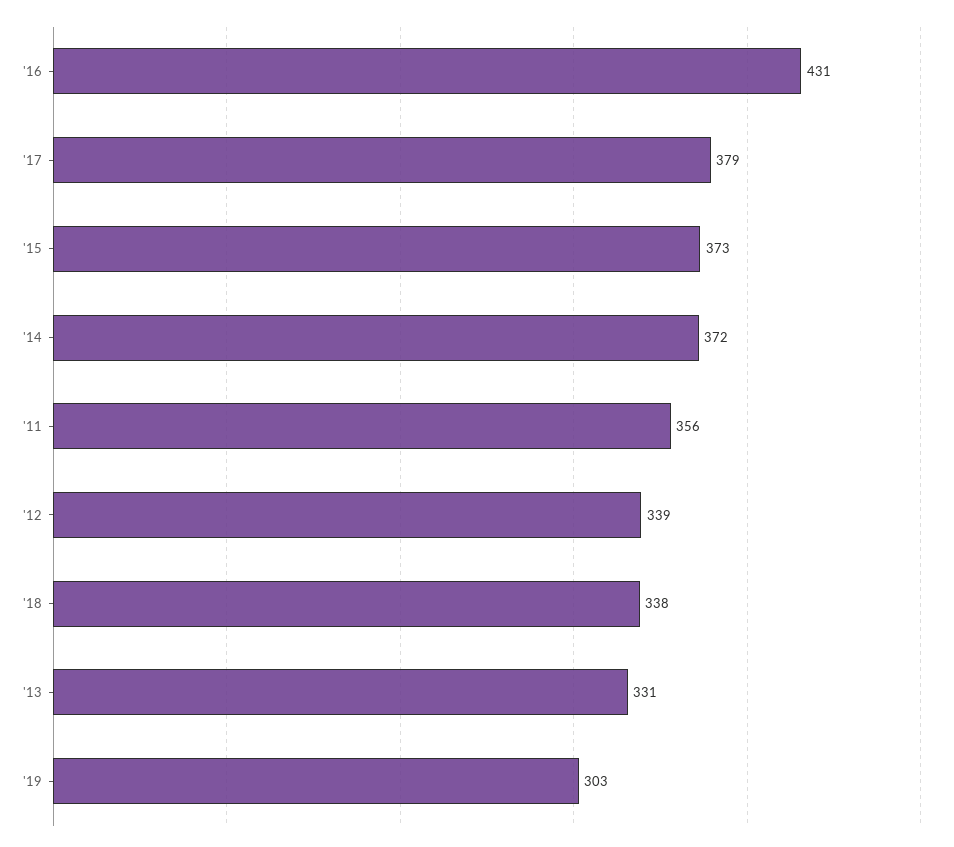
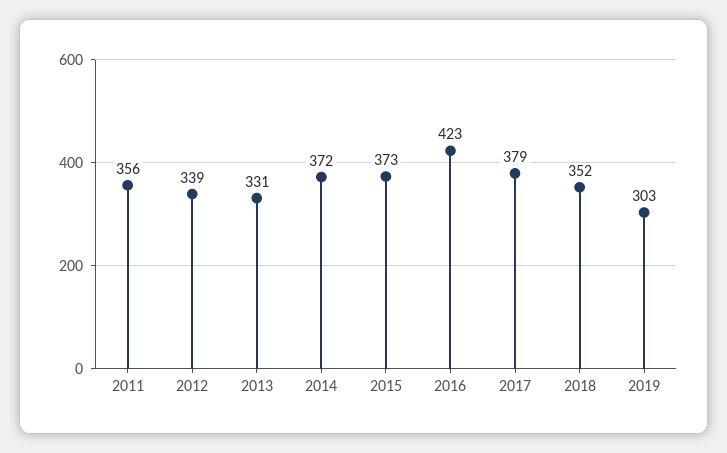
  {
-   "'16": 431,
+   "'16": 423,
    "'17": 379,
    "'15": 373,
    "'14": 372,
    "'11": 356,
    "'12": 339,
-   "'18": 338,
+   "'18": 352,
    "'13": 331,
    "'19": 303
  }

